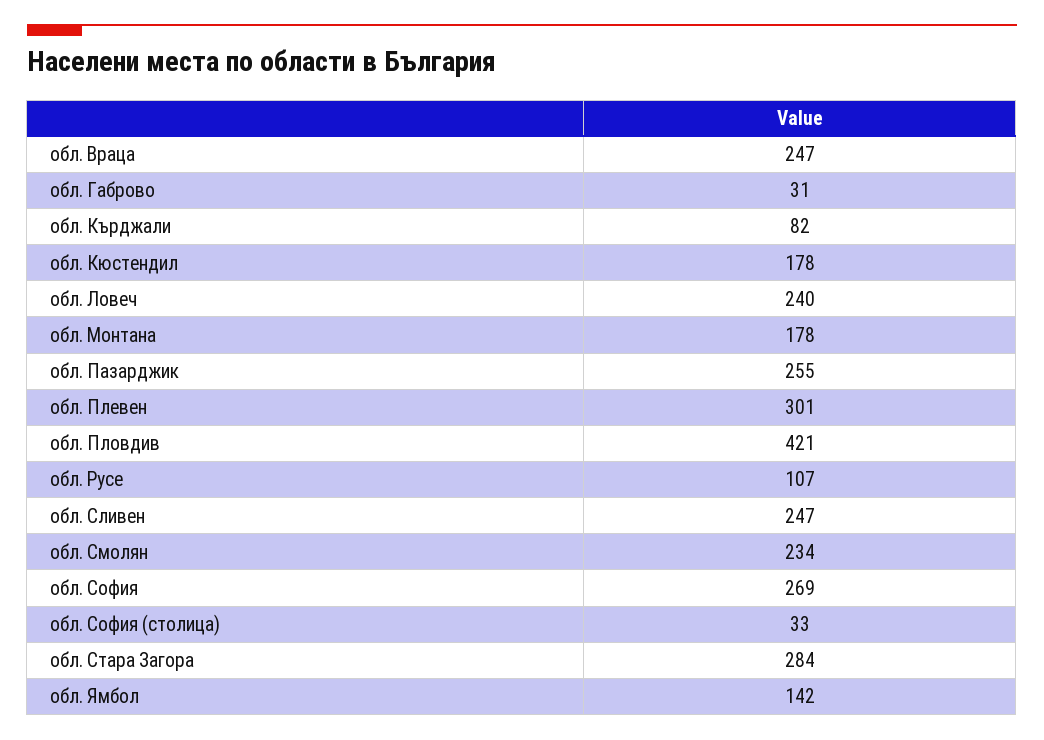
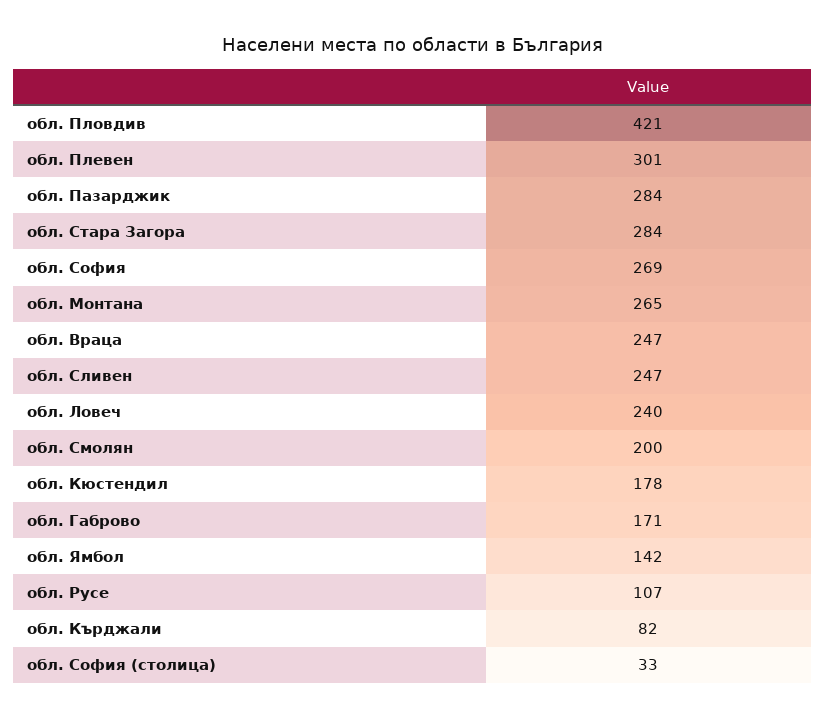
  {
    "обл. Враца": 247,
-   "обл. Габрово": 31,
+   "обл. Габрово": 171,
    "обл. Кърджали": 82,
    "обл. Кюстендил": 178,
    "обл. Ловеч": 240,
-   "обл. Монтана": 178,
+   "обл. Монтана": 265,
-   "обл. Пазарджик": 255,
+   "обл. Пазарджик": 284,
    "обл. Плевен": 301,
    "обл. Пловдив": 421,
    "обл. Русе": 107,
    "обл. Сливен": 247,
-   "обл. Смолян": 234,
+   "обл. Смолян": 200,
    "обл. София": 269,
    "обл. София (столица)": 33,
    "обл. Стара Загора": 284,
    "обл. Ямбол": 142
  }

